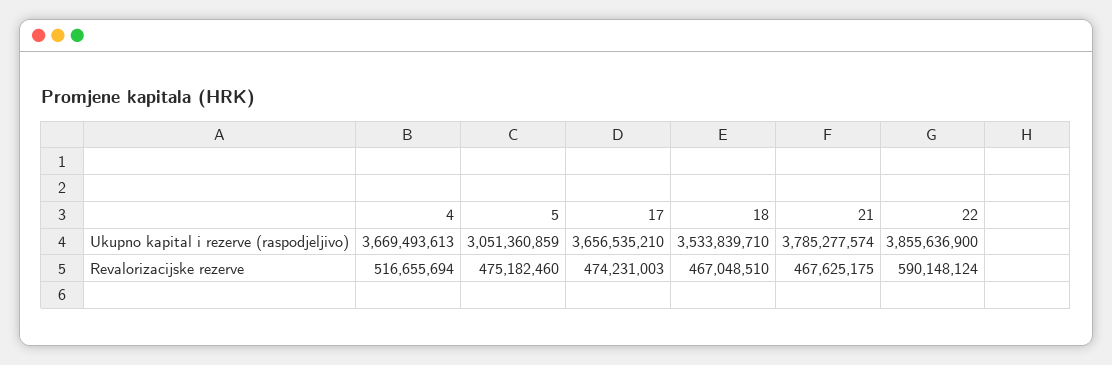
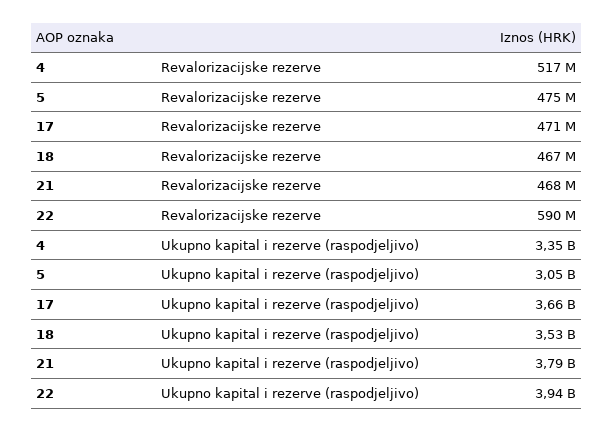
  {
    "4": {
-     "Ukupno kapital i rezerve (raspodjeljivo)": 3669493613,
+     "Ukupno kapital i rezerve (raspodjeljivo)": 3350000000,
      "Revalorizacijske rezerve": 516655694
    },
    "5": {
      "Ukupno kapital i rezerve (raspodjeljivo)": 3051360859,
      "Revalorizacijske rezerve": 475182460
    },
    "17": {
      "Ukupno kapital i rezerve (raspodjeljivo)": 3656535210,
-     "Revalorizacijske rezerve": 474231003
+     "Revalorizacijske rezerve": 471000000
    },
    "18": {
      "Ukupno kapital i rezerve (raspodjeljivo)": 3533839710,
      "Revalorizacijske rezerve": 467048510
    },
    "21": {
      "Ukupno kapital i rezerve (raspodjeljivo)": 3785277574,
      "Revalorizacijske rezerve": 467625175
    },
    "22": {
-     "Ukupno kapital i rezerve (raspodjeljivo)": 3855636900,
+     "Ukupno kapital i rezerve (raspodjeljivo)": 3940000000,
      "Revalorizacijske rezerve": 590148124
    }
  }

